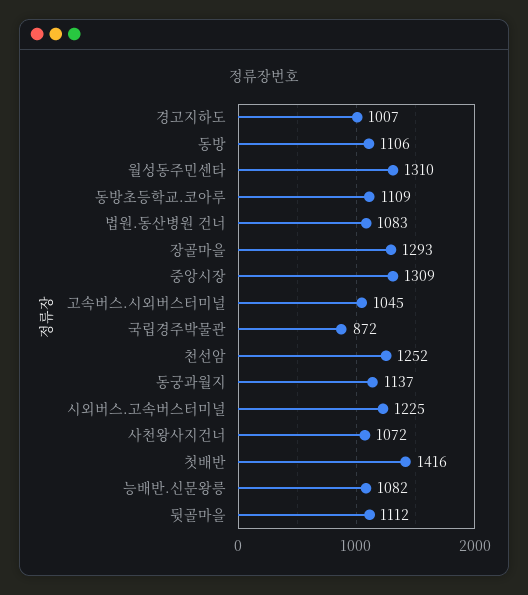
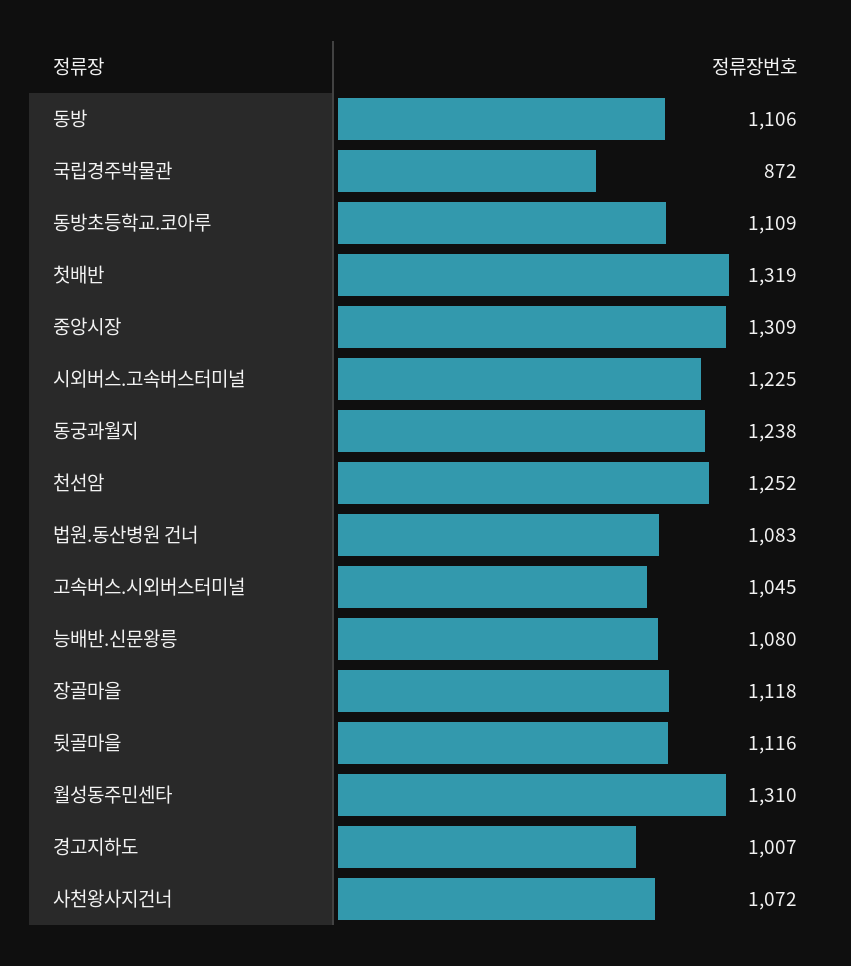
  {
    "경고지하도": 1007,
    "동방": 1106,
    "월성동주민센타": 1310,
    "동방초등학교.코아루": 1109,
    "법원.동산병원 건너": 1083,
-   "장골마을": 1293,
+   "장골마을": 1118,
    "중앙시장": 1309,
    "고속버스.시외버스터미널": 1045,
    "국립경주박물관": 872,
    "천선암": 1252,
-   "동궁과월지": 1137,
+   "동궁과월지": 1238,
    "시외버스.고속버스터미널": 1225,
    "사천왕사지건너": 1072,
-   "첫배반": 1416,
+   "첫배반": 1319,
-   "능배반.신문왕릉": 1082,
+   "능배반.신문왕릉": 1080,
-   "뒷골마을": 1112
+   "뒷골마을": 1116
  }

